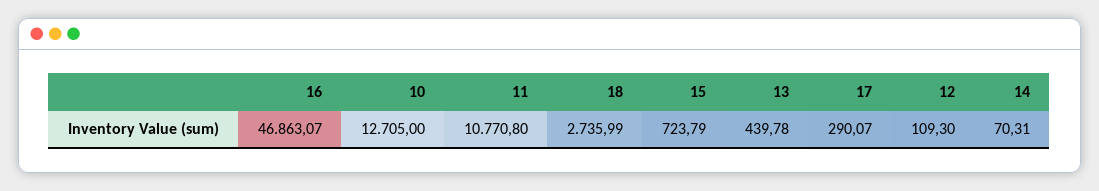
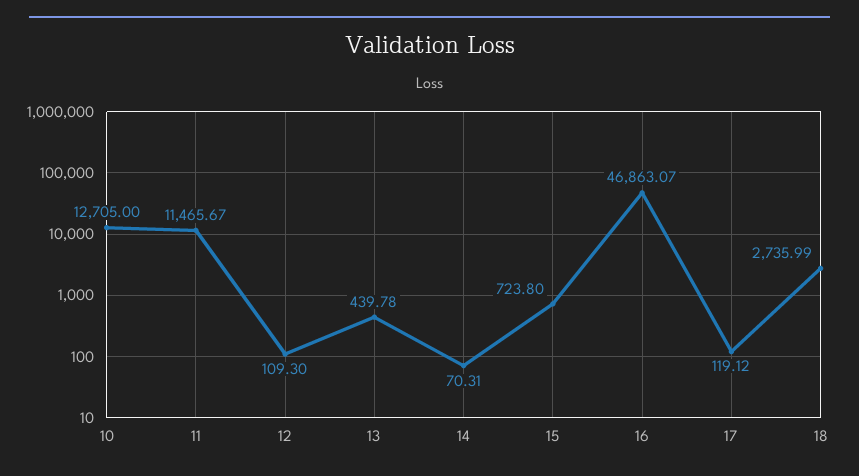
  {
    "16": 46863.07,
    "10": 12705,
-   "11": 10770.8,
+   "11": 11465.67,
    "18": 2735.99,
-   "15": 723.79,
+   "15": 723.8,
    "13": 439.78,
-   "17": 290.07,
+   "17": 119.12,
    "12": 109.3,
    "14": 70.31
  }

